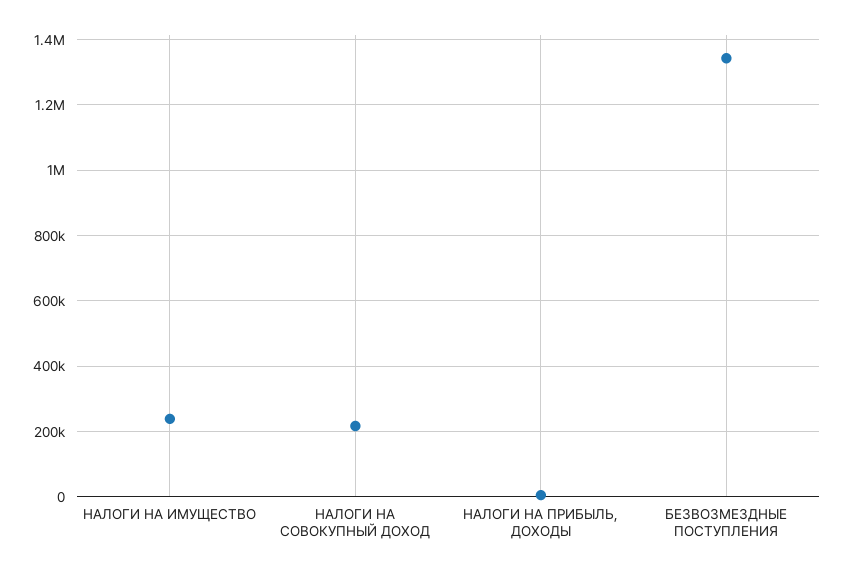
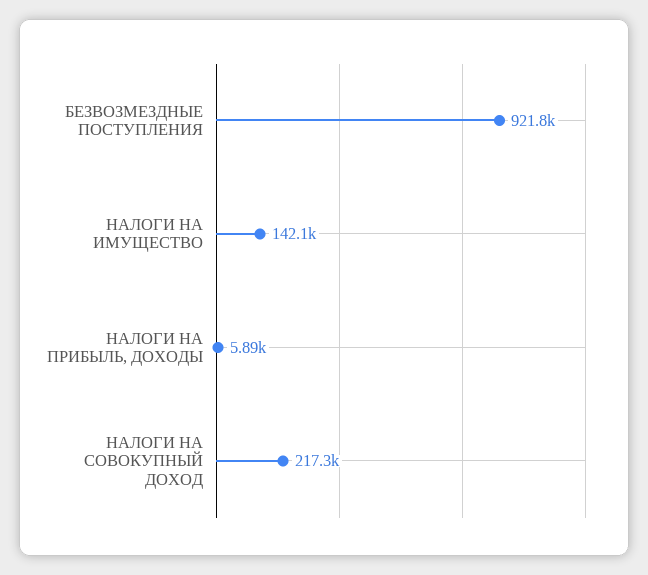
  {
-   "НАЛОГИ НА ИМУЩЕСТВО": 240000,
+   "НАЛОГИ НА ИМУЩЕСТВО": 142100,
    "НАЛОГИ НА СОВОКУПНЫЙ ДОХОД": 217300,
    "НАЛОГИ НА ПРИБЫЛЬ, ДОХОДЫ": 5890,
-   "БЕЗВОЗМЕЗДНЫЕ ПОСТУПЛЕНИЯ": 1340000
+   "БЕЗВОЗМЕЗДНЫЕ ПОСТУПЛЕНИЯ": 921800
  }

